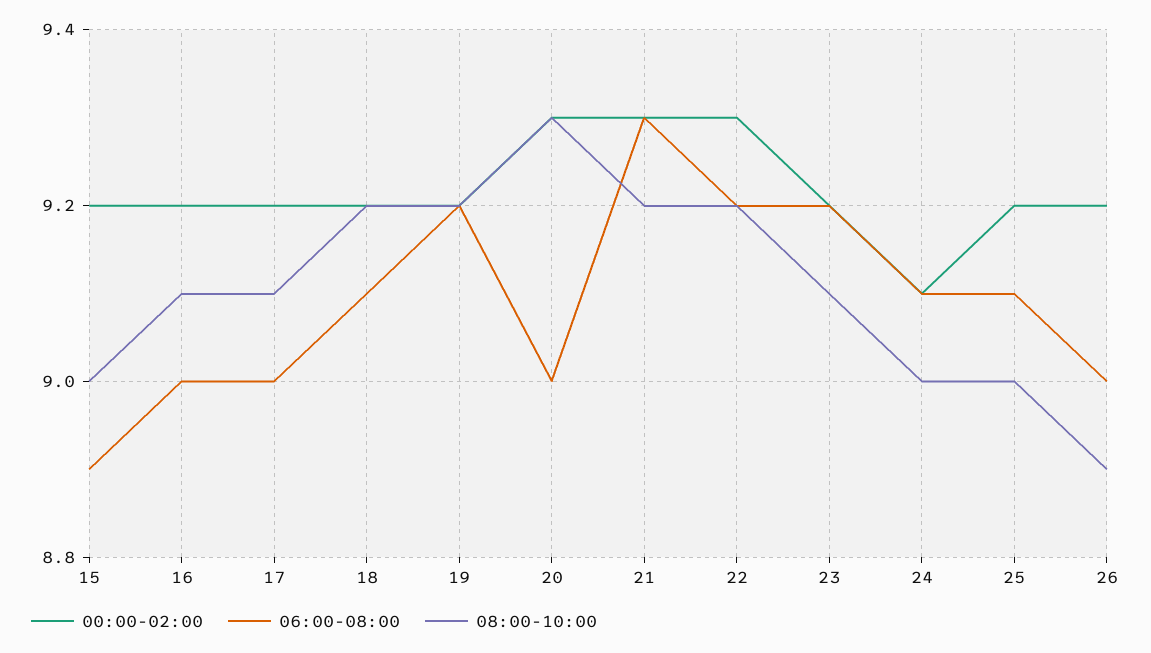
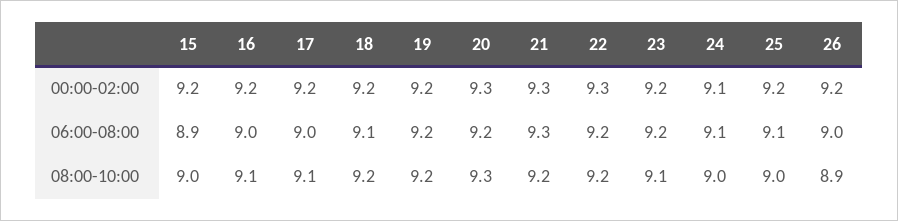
  {
    "00:00-02:00": {
      "15": 9.2,
      "16": 9.2,
      "17": 9.2,
      "18": 9.2,
      "19": 9.2,
      "20": 9.3,
      "21": 9.3,
      "22": 9.3,
      "23": 9.2,
      "24": 9.1,
      "25": 9.2,
      "26": 9.2
    },
    "06:00-08:00": {
      "15": 8.9,
      "16": 9,
      "17": 9,
      "18": 9.1,
      "19": 9.2,
-     "20": 9,
+     "20": 9.2,
      "21": 9.3,
      "22": 9.2,
      "23": 9.2,
      "24": 9.1,
      "25": 9.1,
      "26": 9
    },
    "08:00-10:00": {
      "15": 9,
      "16": 9.1,
      "17": 9.1,
      "18": 9.2,
      "19": 9.2,
      "20": 9.3,
      "21": 9.2,
      "22": 9.2,
      "23": 9.1,
      "24": 9,
      "25": 9,
      "26": 8.9
    }
  }

